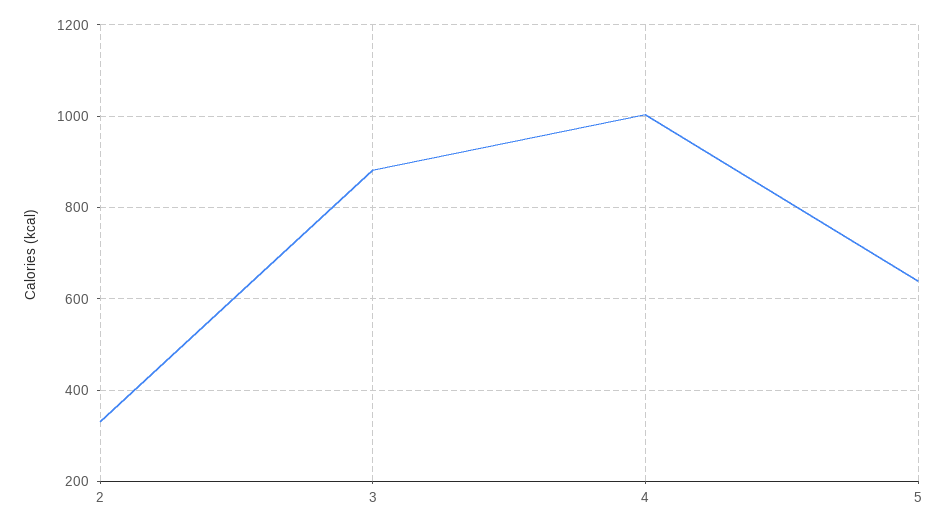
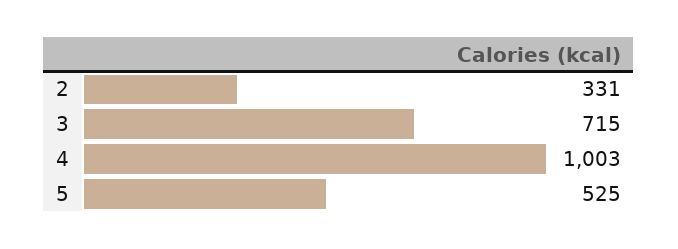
  {
    "2": 331,
-   "3": 880,
+   "3": 715,
    "4": 1003,
-   "5": 640
+   "5": 525
  }

